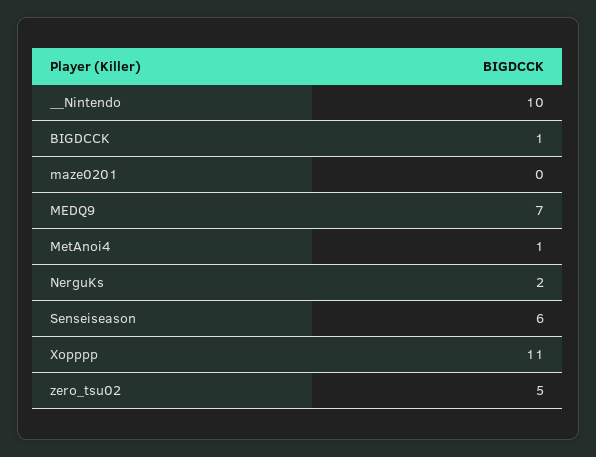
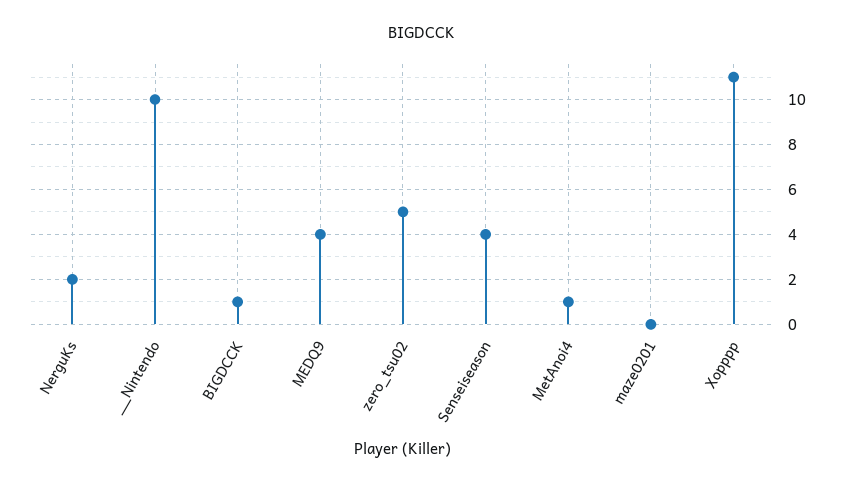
  {
    "__Nintendo": 10,
    "BIGDCCK": 1,
    "maze0201": 0,
-   "MEDQ9": 7,
+   "MEDQ9": 4,
    "MetAnoi4": 1,
    "NerguKs": 2,
-   "Senseiseason": 6,
+   "Senseiseason": 4,
    "Xopppp": 11,
    "zero_tsu02": 5
  }

